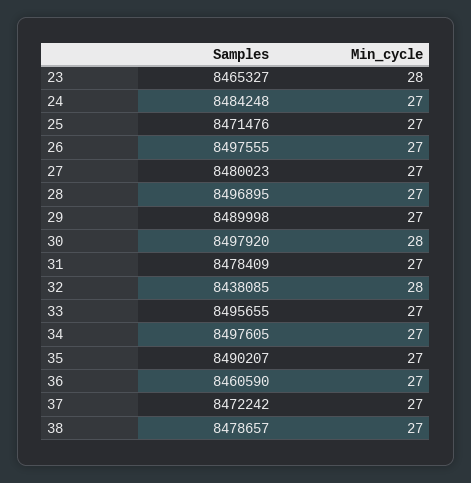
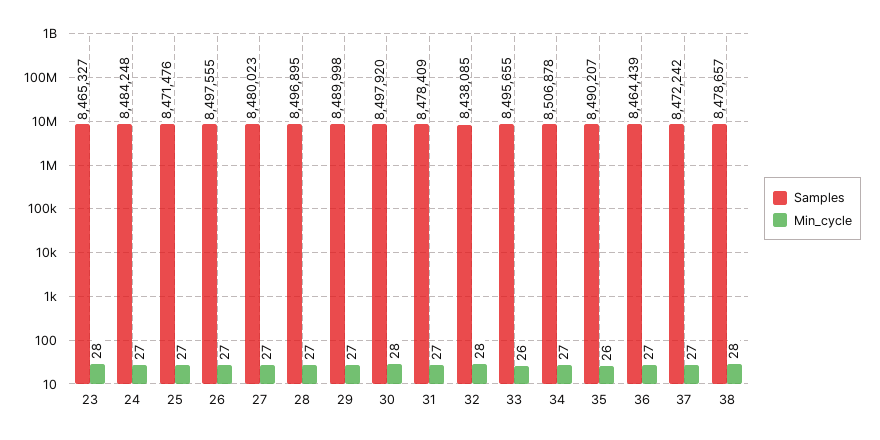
  {
    "Samples": {
      "23": 8465327,
      "24": 8484248,
      "25": 8471476,
      "26": 8497555,
      "27": 8480023,
      "28": 8496895,
      "29": 8489998,
      "30": 8497920,
      "31": 8478409,
      "32": 8438085,
      "33": 8495655,
-     "34": 8497605,
+     "34": 8506878,
      "35": 8490207,
-     "36": 8460590,
+     "36": 8464439,
      "37": 8472242,
      "38": 8478657
    },
    "Min_cycle": {
      "23": 28,
      "24": 27,
      "25": 27,
      "26": 27,
      "27": 27,
      "28": 27,
      "29": 27,
      "30": 28,
      "31": 27,
      "32": 28,
-     "33": 27,
+     "33": 26,
      "34": 27,
-     "35": 27,
+     "35": 26,
      "36": 27,
      "37": 27,
-     "38": 27
+     "38": 28
    }
  }

